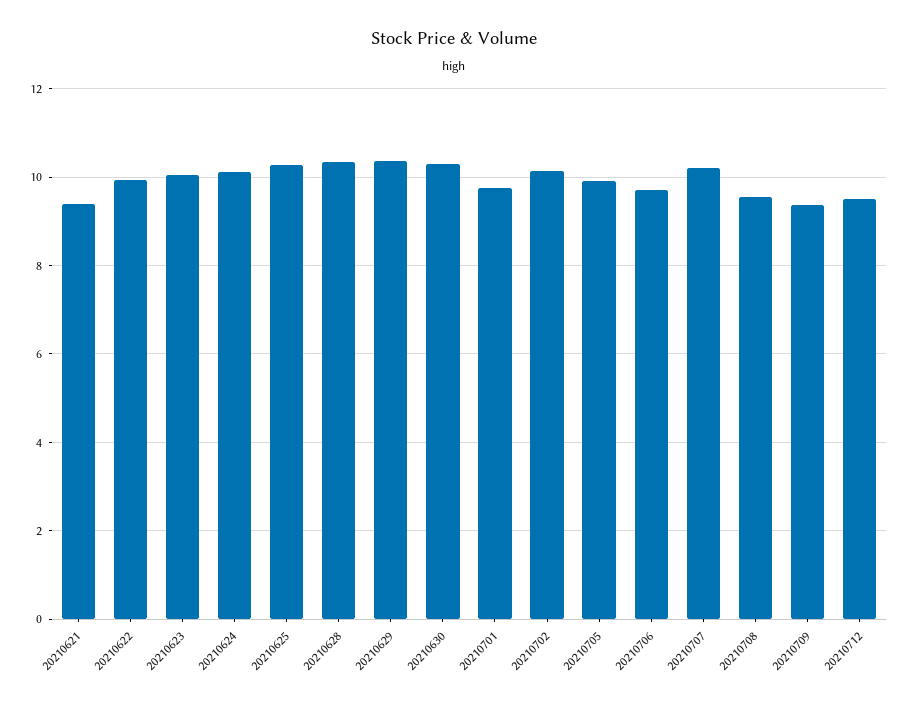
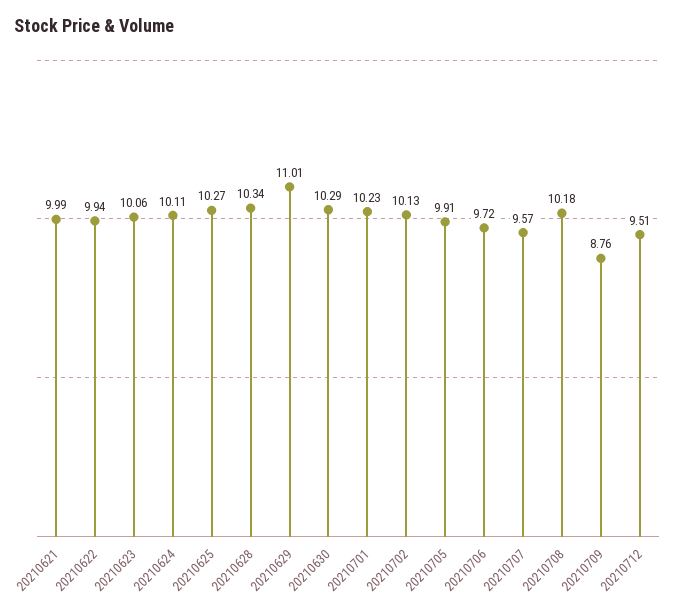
  {
-   "20210621": 9.4,
+   "20210621": 9.99,
    "20210622": 9.94,
    "20210623": 10.06,
    "20210624": 10.11,
    "20210625": 10.27,
    "20210628": 10.34,
-   "20210629": 10.4,
+   "20210629": 11.01,
    "20210630": 10.29,
-   "20210701": 9.8,
+   "20210701": 10.23,
    "20210702": 10.13,
    "20210705": 9.91,
    "20210706": 9.72,
-   "20210707": 10.2,
+   "20210707": 9.57,
-   "20210708": 9.6,
+   "20210708": 10.18,
-   "20210709": 9.4,
+   "20210709": 8.76,
    "20210712": 9.51
  }

